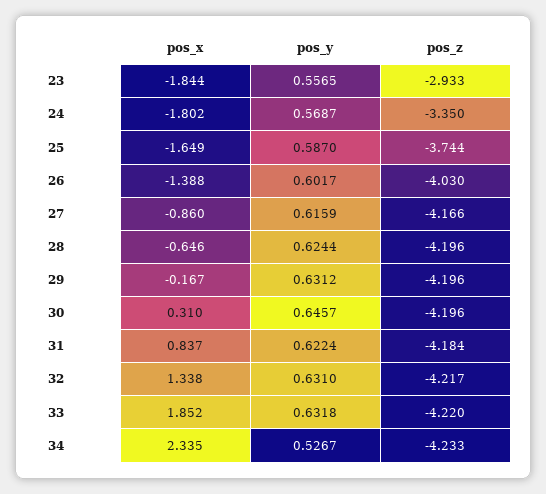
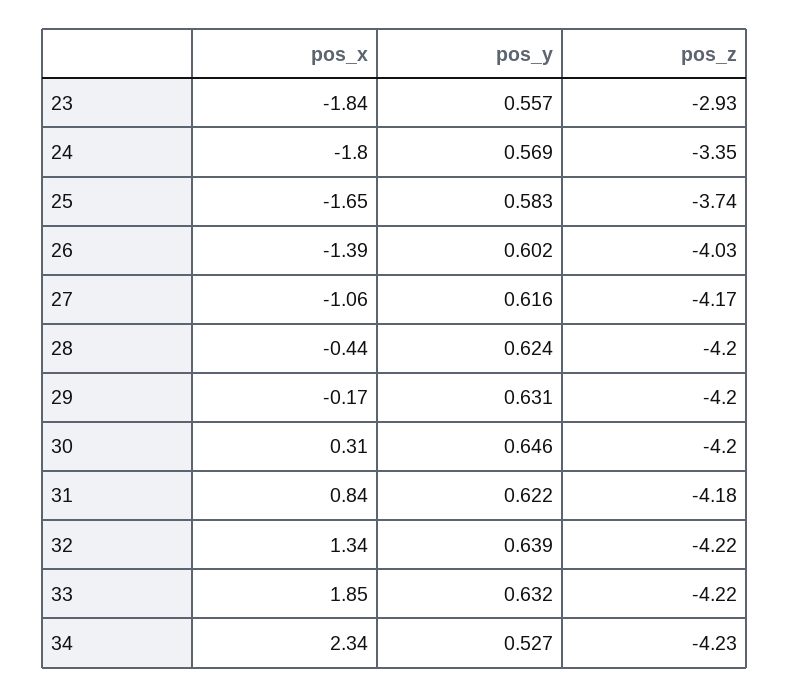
  {
    "pos_x": {
      "23": -1.844,
      "24": -1.802,
      "25": -1.649,
      "26": -1.388,
-     "27": -0.86,
+     "27": -1.06,
-     "28": -0.646,
+     "28": -0.44,
      "29": -0.167,
      "30": 0.31,
      "31": 0.837,
      "32": 1.338,
      "33": 1.852,
      "34": 2.335
    },
    "pos_y": {
      "23": 0.5565,
      "24": 0.5687,
-     "25": 0.587,
+     "25": 0.583,
      "26": 0.6017,
      "27": 0.6159,
      "28": 0.6244,
      "29": 0.6312,
      "30": 0.6457,
      "31": 0.6224,
-     "32": 0.631,
+     "32": 0.639,
      "33": 0.6318,
      "34": 0.5267
    },
    "pos_z": {
      "23": -2.933,
      "24": -3.35,
      "25": -3.744,
      "26": -4.03,
      "27": -4.166,
      "28": -4.196,
      "29": -4.196,
      "30": -4.196,
      "31": -4.184,
      "32": -4.217,
      "33": -4.22,
      "34": -4.233
    }
  }

